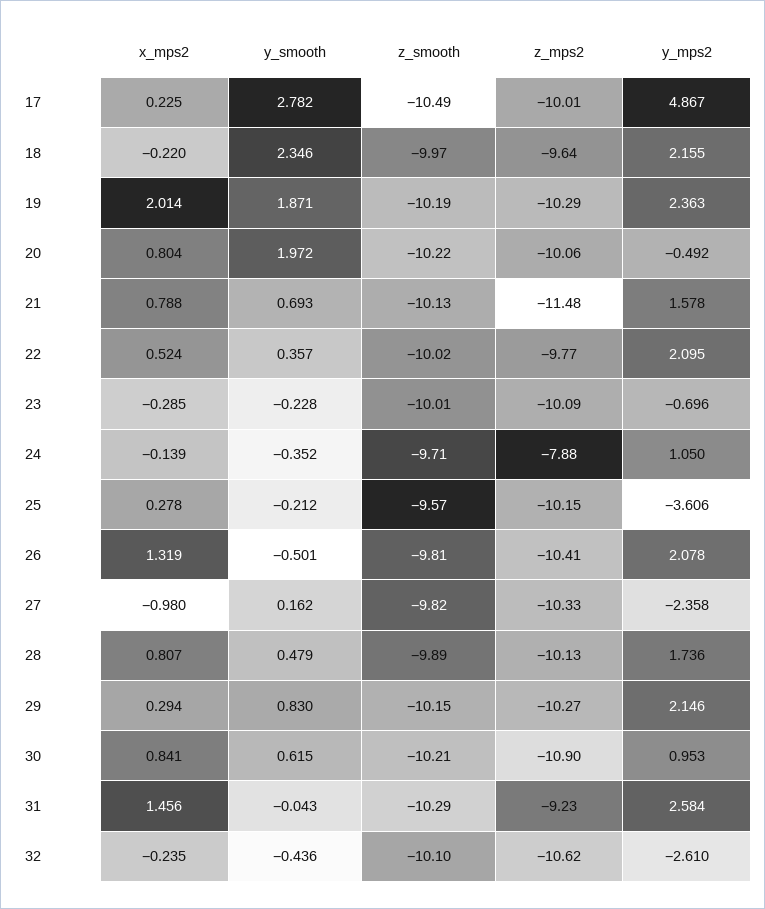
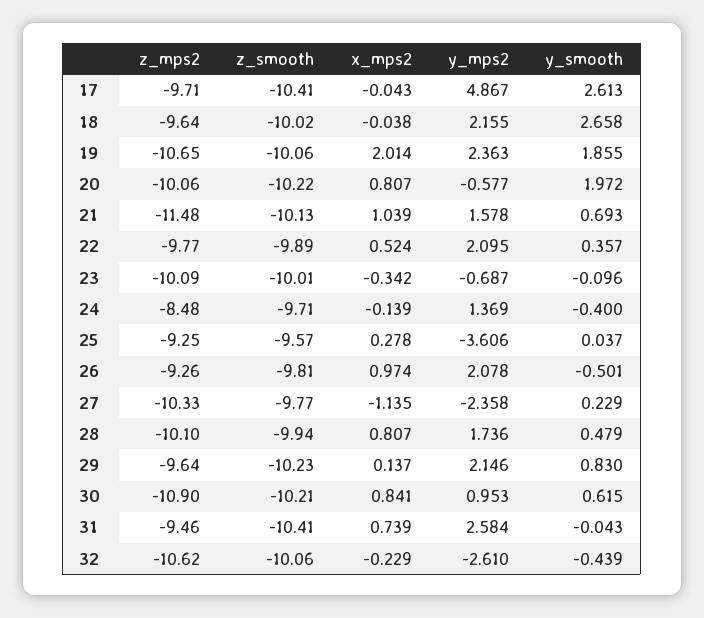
  {
    "x_mps2": {
-     "17": 0.225,
+     "17": -0.043,
-     "18": -0.22,
+     "18": -0.038,
      "19": 2.014,
-     "20": 0.804,
+     "20": 0.807,
-     "21": 0.788,
+     "21": 1.039,
      "22": 0.524,
-     "23": -0.285,
+     "23": -0.342,
      "24": -0.139,
      "25": 0.278,
-     "26": 1.319,
+     "26": 0.974,
-     "27": -0.98,
+     "27": -1.135,
      "28": 0.807,
-     "29": 0.294,
+     "29": 0.137,
      "30": 0.841,
-     "31": 1.456,
+     "31": 0.739,
-     "32": -0.235
+     "32": -0.229
    },
    "y_smooth": {
-     "17": 2.782,
+     "17": 2.613,
-     "18": 2.346,
+     "18": 2.658,
-     "19": 1.871,
+     "19": 1.855,
      "20": 1.972,
      "21": 0.693,
      "22": 0.357,
-     "23": -0.228,
+     "23": -0.096,
-     "24": -0.352,
+     "24": -0.4,
-     "25": -0.212,
+     "25": 0.037,
      "26": -0.501,
-     "27": 0.162,
+     "27": 0.229,
      "28": 0.479,
      "29": 0.83,
      "30": 0.615,
      "31": -0.043,
-     "32": -0.436
+     "32": -0.439
    },
    "z_smooth": {
-     "17": -10.49,
+     "17": -10.41,
-     "18": -9.97,
+     "18": -10.02,
-     "19": -10.19,
+     "19": -10.06,
      "20": -10.22,
      "21": -10.13,
-     "22": -10.02,
+     "22": -9.89,
      "23": -10.01,
      "24": -9.71,
      "25": -9.57,
      "26": -9.81,
-     "27": -9.82,
+     "27": -9.77,
-     "28": -9.89,
+     "28": -9.94,
-     "29": -10.15,
+     "29": -10.23,
      "30": -10.21,
-     "31": -10.29,
+     "31": -10.41,
-     "32": -10.1
+     "32": -10.06
    },
    "z_mps2": {
-     "17": -10.01,
+     "17": -9.71,
      "18": -9.64,
-     "19": -10.29,
+     "19": -10.65,
      "20": -10.06,
      "21": -11.48,
      "22": -9.77,
      "23": -10.09,
-     "24": -7.88,
+     "24": -8.48,
-     "25": -10.15,
+     "25": -9.25,
-     "26": -10.41,
+     "26": -9.26,
      "27": -10.33,
-     "28": -10.13,
+     "28": -10.1,
-     "29": -10.27,
+     "29": -9.64,
      "30": -10.9,
-     "31": -9.23,
+     "31": -9.46,
      "32": -10.62
    },
    "y_mps2": {
      "17": 4.867,
      "18": 2.155,
      "19": 2.363,
-     "20": -0.492,
+     "20": -0.577,
      "21": 1.578,
      "22": 2.095,
-     "23": -0.696,
+     "23": -0.687,
-     "24": 1.05,
+     "24": 1.369,
      "25": -3.606,
      "26": 2.078,
      "27": -2.358,
      "28": 1.736,
      "29": 2.146,
      "30": 0.953,
      "31": 2.584,
      "32": -2.61
    }
  }

